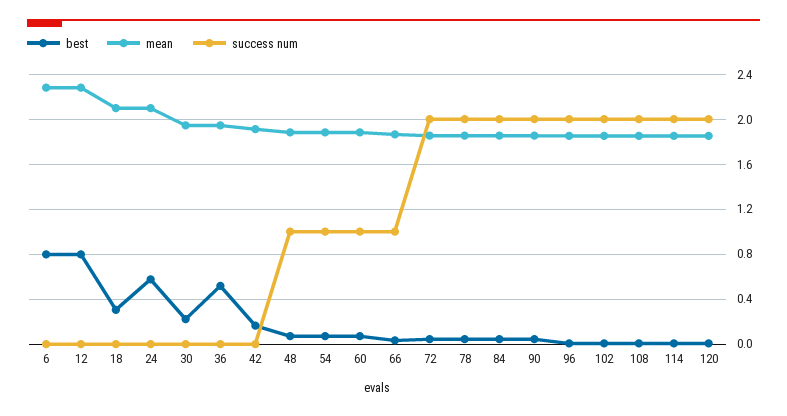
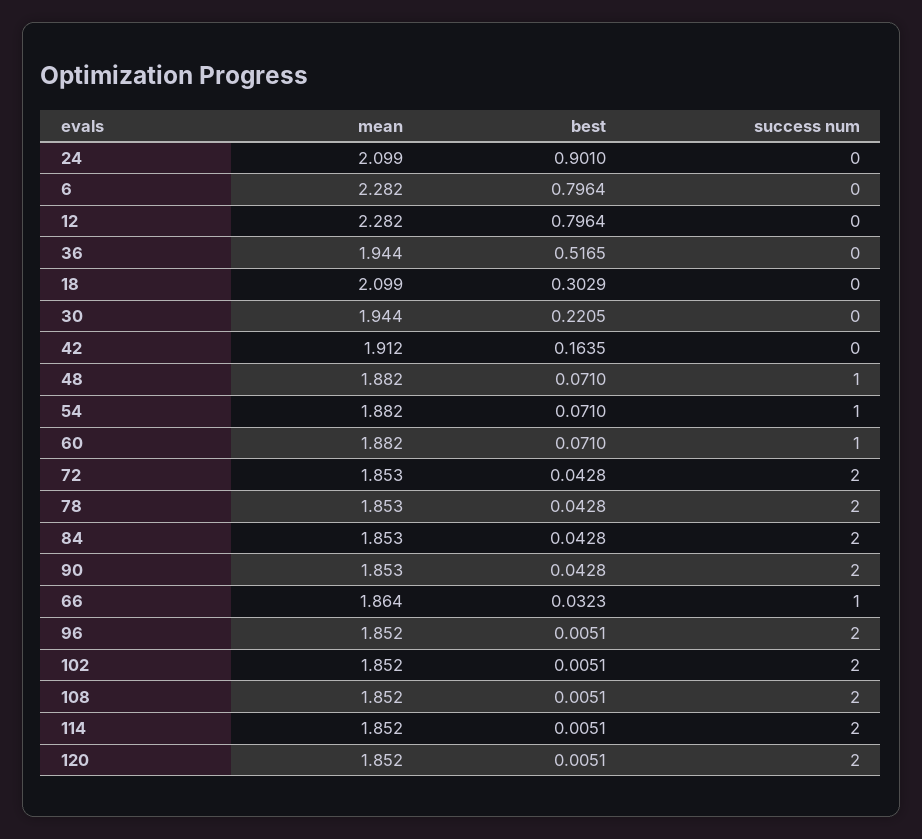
  {
    "best": {
      "6": 0.7964,
      "12": 0.7964,
      "18": 0.3029,
-     "24": 0.6,
+     "24": 0.901,
      "30": 0.2205,
      "36": 0.5165,
      "42": 0.1635,
      "48": 0.071,
      "54": 0.071,
      "60": 0.071,
      "66": 0.0323,
      "72": 0.0428,
      "78": 0.0428,
      "84": 0.0428,
      "90": 0.0428,
      "96": 0.0051,
      "102": 0.0051,
      "108": 0.0051,
      "114": 0.0051,
      "120": 0.0051
    },
    "mean": {
      "6": 2.282,
      "12": 2.282,
      "18": 2.099,
      "24": 2.099,
      "30": 1.944,
      "36": 1.944,
      "42": 1.912,
      "48": 1.882,
      "54": 1.882,
      "60": 1.882,
      "66": 1.864,
      "72": 1.853,
      "78": 1.853,
      "84": 1.853,
      "90": 1.853,
      "96": 1.852,
      "102": 1.852,
      "108": 1.852,
      "114": 1.852,
      "120": 1.852
    },
    "success num": {
      "6": 0,
      "12": 0,
      "18": 0,
      "24": 0,
      "30": 0,
      "36": 0,
      "42": 0,
      "48": 1,
      "54": 1,
      "60": 1,
      "66": 1,
      "72": 2,
      "78": 2,
      "84": 2,
      "90": 2,
      "96": 2,
      "102": 2,
      "108": 2,
      "114": 2,
      "120": 2
    }
  }

